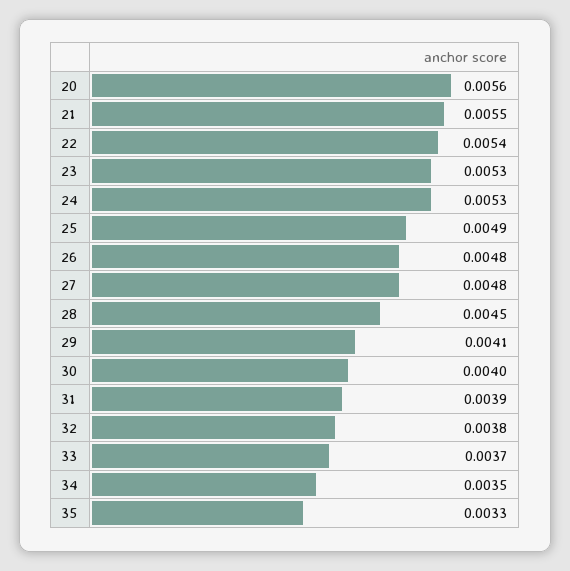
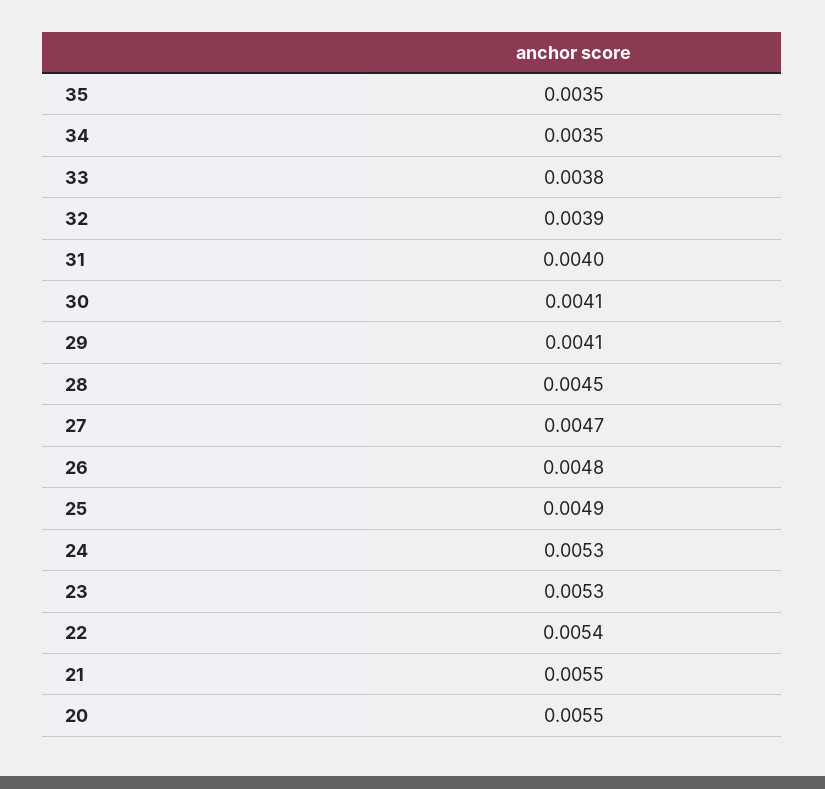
  {
-   "20": 0.0056,
+   "20": 0.0055,
    "21": 0.0055,
    "22": 0.0054,
    "23": 0.0053,
    "24": 0.0053,
    "25": 0.0049,
    "26": 0.0048,
-   "27": 0.0048,
+   "27": 0.0047,
    "28": 0.0045,
    "29": 0.0041,
-   "30": 0.004,
+   "30": 0.0041,
-   "31": 0.0039,
+   "31": 0.004,
-   "32": 0.0038,
+   "32": 0.0039,
-   "33": 0.0037,
+   "33": 0.0038,
    "34": 0.0035,
-   "35": 0.0033
+   "35": 0.0035
  }

